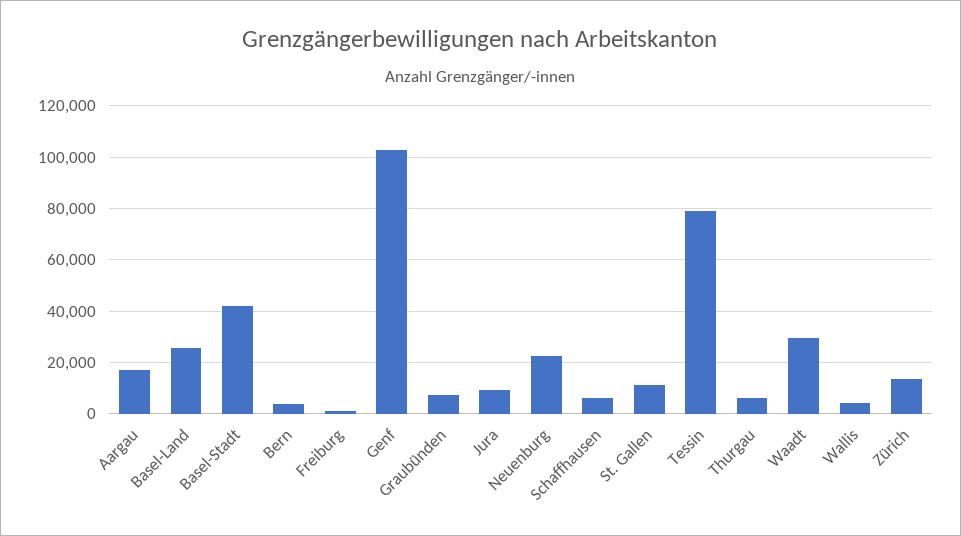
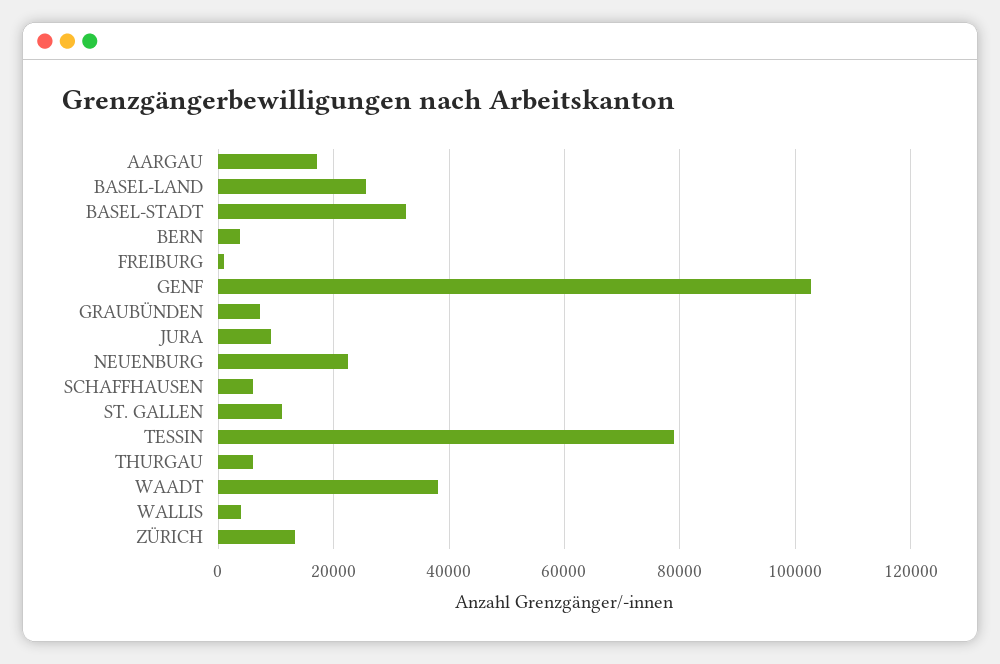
  {
    "Aargau": 18000,
    "Basel-Land": 26000,
-   "Basel-Stadt": 42500,
+   "Basel-Stadt": 32000,
    "Bern": 4000,
    "Freiburg": 2000,
    "Genf": 102000,
    "Graubünden": 8000,
    "Jura": 10000,
    "Neuenburg": 22000,
    "Schaffhausen": 6000,
    "St. Gallen": 12000,
    "Tessin": 80000,
    "Thurgau": 6000,
-   "Waadt": 30000,
+   "Waadt": 38000,
    "Wallis": 4000,
    "Zürich": 14000
  }

